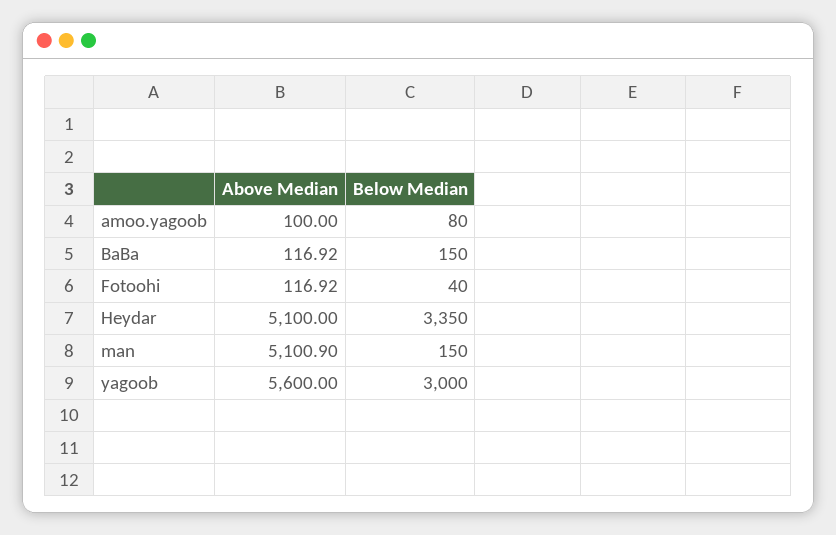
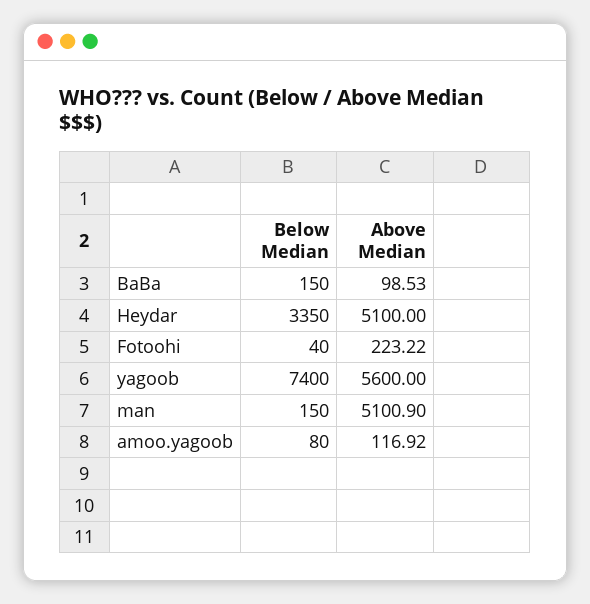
  {
    "Above Median": {
-     "amoo.yagoob": 100,
+     "amoo.yagoob": 116.92,
-     "BaBa": 116.92,
+     "BaBa": 98.53,
-     "Fotoohi": 116.92,
+     "Fotoohi": 223.22,
      "Heydar": 5100,
      "man": 5100.9,
      "yagoob": 5600
    },
    "Below Median": {
      "amoo.yagoob": 80,
      "BaBa": 150,
      "Fotoohi": 40,
      "Heydar": 3350,
      "man": 150,
-     "yagoob": 3000
+     "yagoob": 7400
    }
  }

